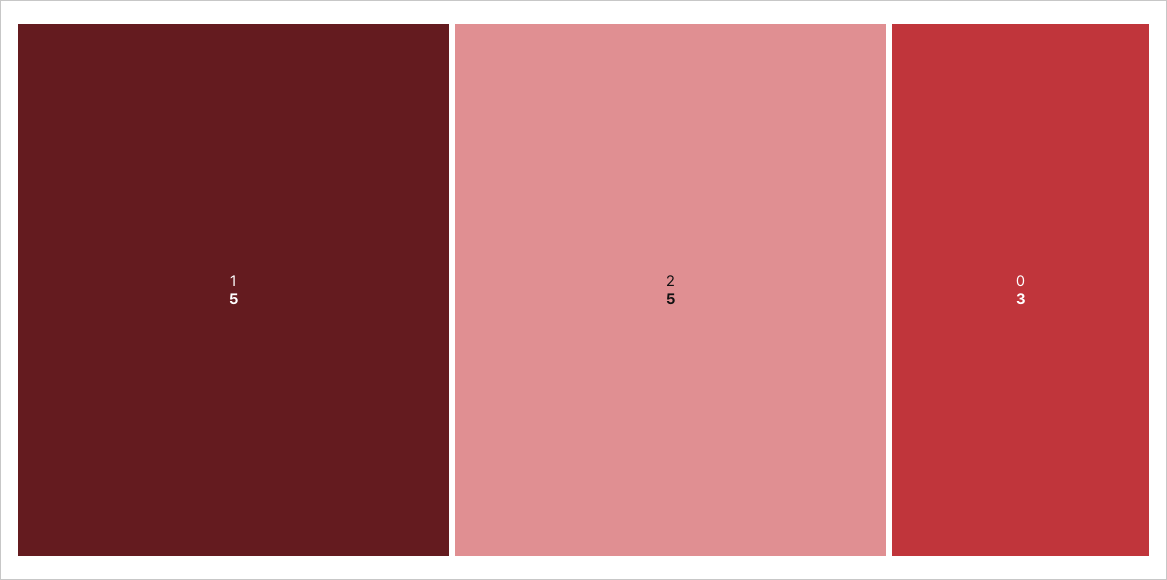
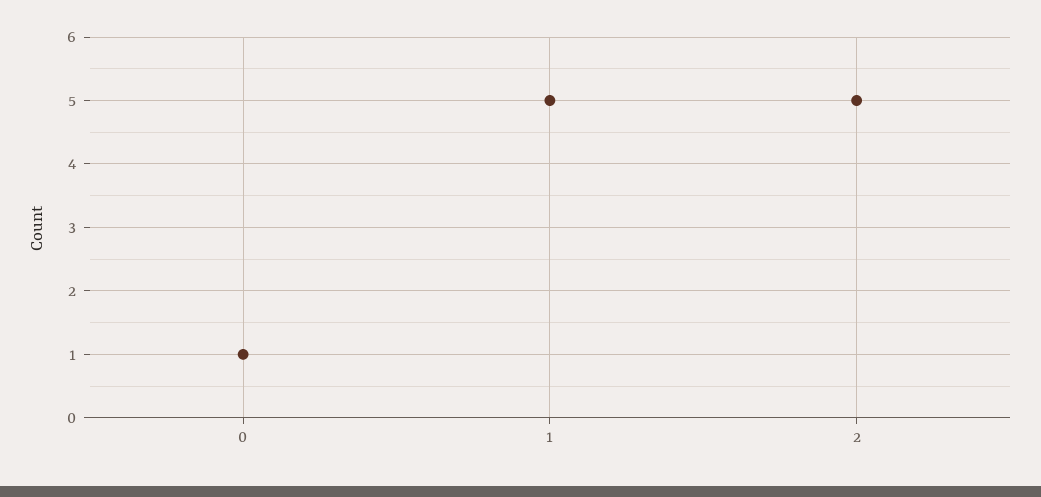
  {
    "1": 5,
    "2": 5,
-   "0": 3
+   "0": 1
  }

